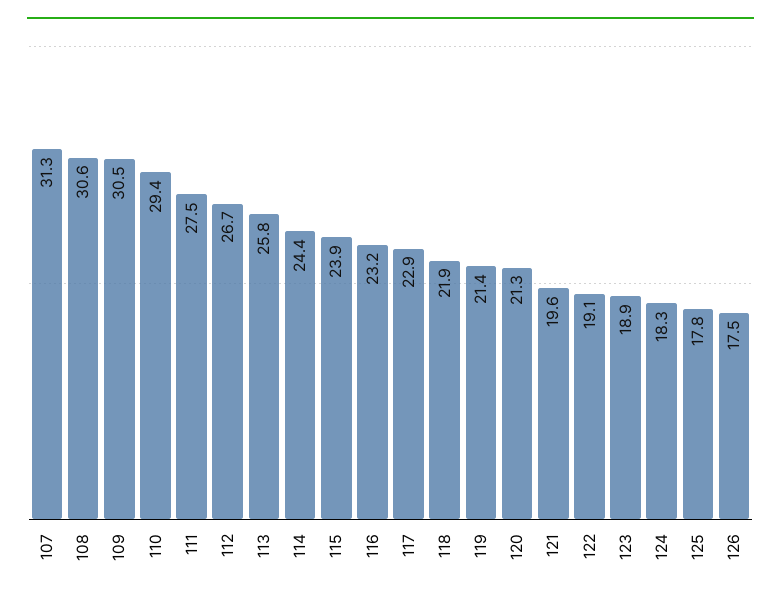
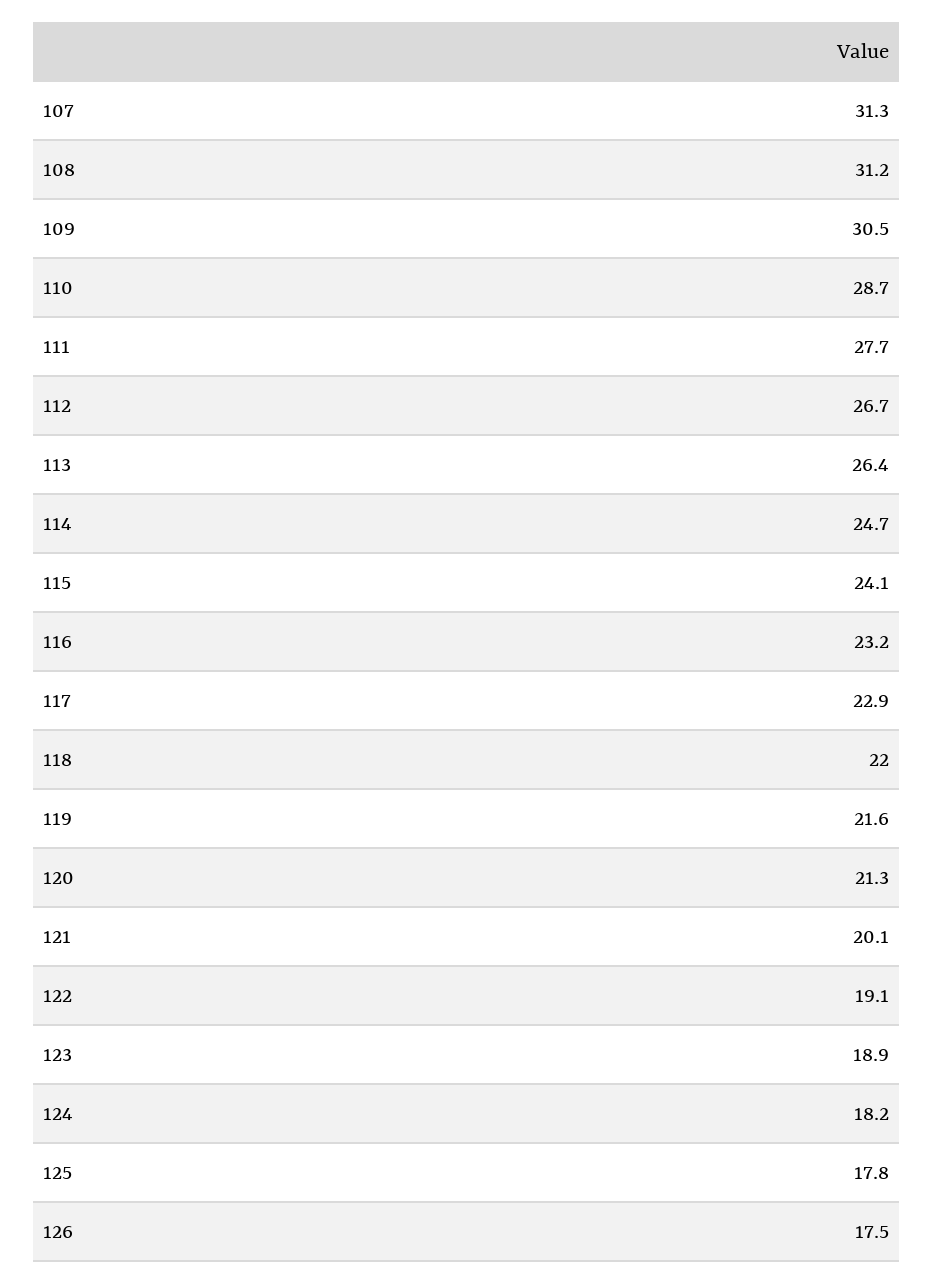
  {
    "107": 31.3,
-   "108": 30.6,
+   "108": 31.2,
    "109": 30.5,
-   "110": 29.4,
+   "110": 28.7,
-   "111": 27.5,
+   "111": 27.7,
    "112": 26.7,
-   "113": 25.8,
+   "113": 26.4,
-   "114": 24.4,
+   "114": 24.7,
-   "115": 23.9,
+   "115": 24.1,
    "116": 23.2,
    "117": 22.9,
-   "118": 21.9,
+   "118": 22,
-   "119": 21.4,
+   "119": 21.6,
    "120": 21.3,
-   "121": 19.6,
+   "121": 20.1,
    "122": 19.1,
    "123": 18.9,
-   "124": 18.3,
+   "124": 18.2,
    "125": 17.8,
    "126": 17.5
  }

